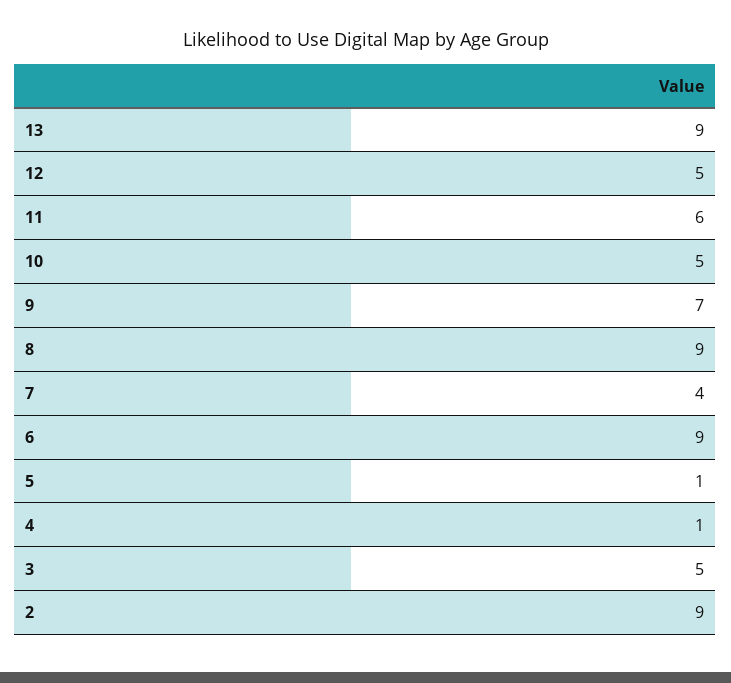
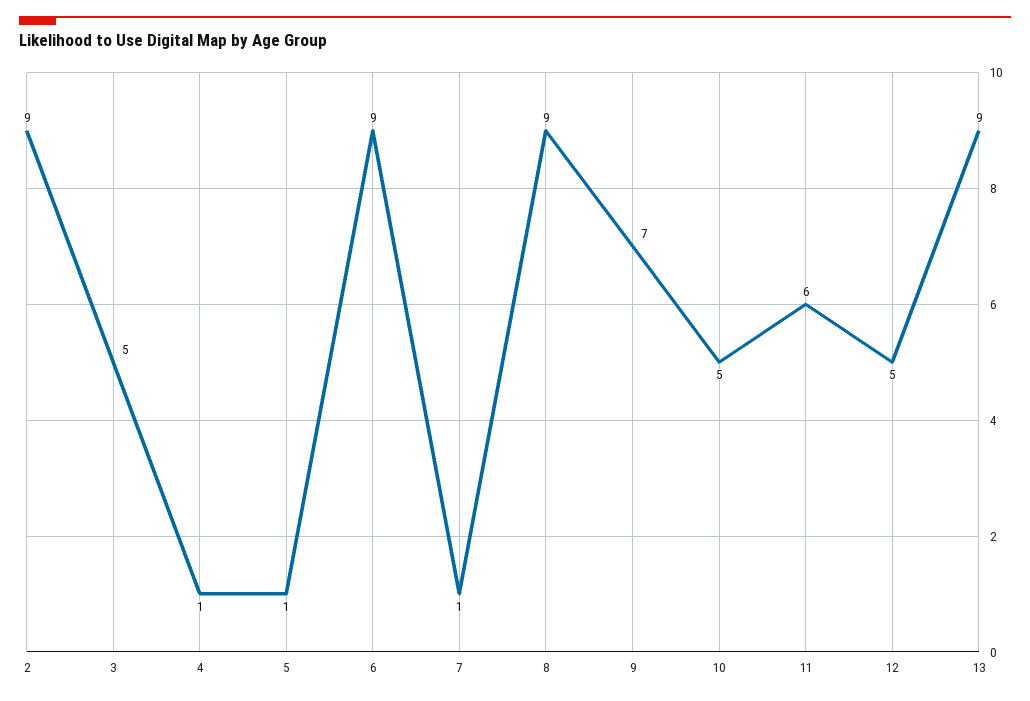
  {
    "13": 9,
    "12": 5,
    "11": 6,
    "10": 5,
    "9": 7,
    "8": 9,
-   "7": 4,
+   "7": 1,
    "6": 9,
    "5": 1,
    "4": 1,
    "3": 5,
    "2": 9
  }

